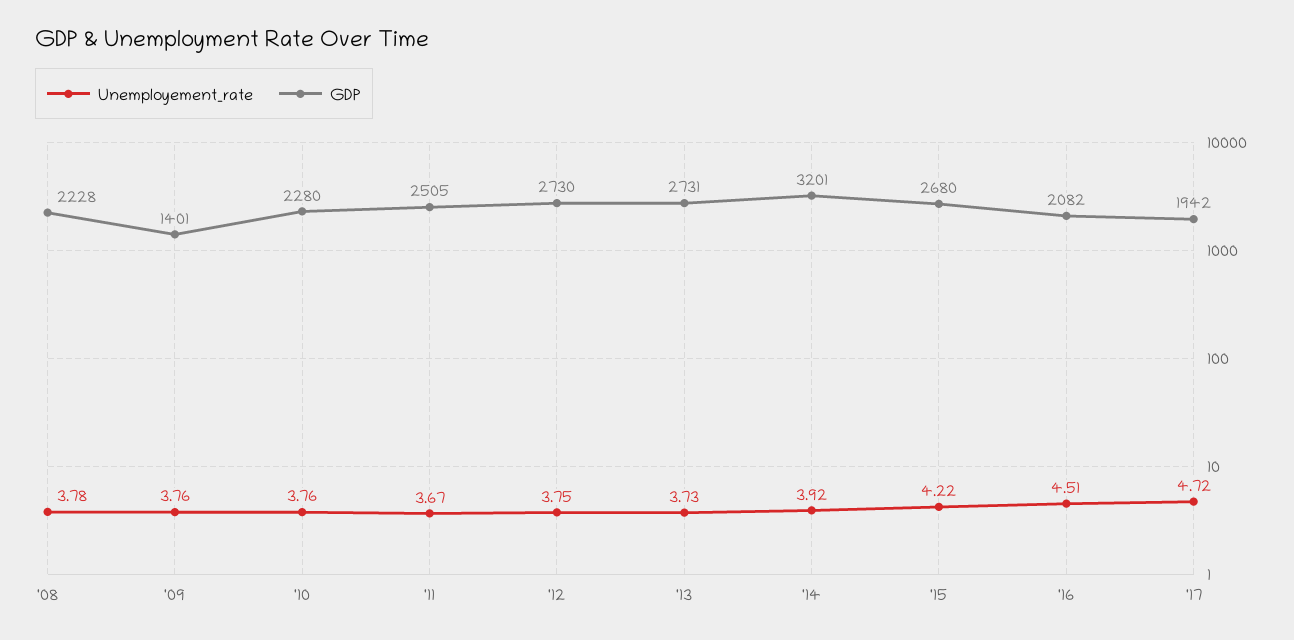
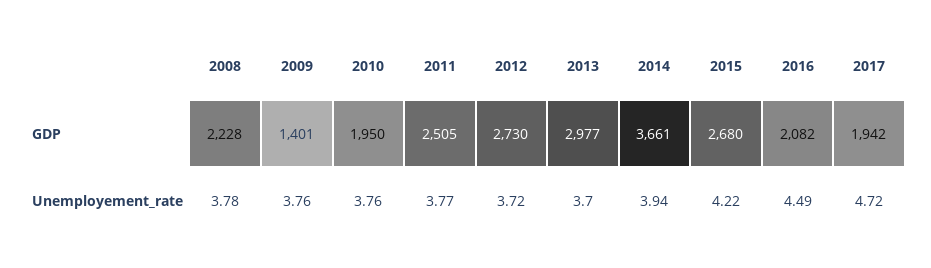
  {
    "Unemployement_rate": {
      "'08": 3.78,
      "'09": 3.76,
      "'10": 3.76,
-     "'11": 3.67,
+     "'11": 3.77,
-     "'12": 3.75,
+     "'12": 3.72,
-     "'13": 3.73,
+     "'13": 3.7,
-     "'14": 3.92,
+     "'14": 3.94,
      "'15": 4.22,
-     "'16": 4.51,
+     "'16": 4.49,
      "'17": 4.72
    },
    "GDP": {
      "'08": 2228,
      "'09": 1401,
-     "'10": 2280,
+     "'10": 1950,
      "'11": 2505,
      "'12": 2730,
-     "'13": 2731,
+     "'13": 2977,
-     "'14": 3201,
+     "'14": 3661,
      "'15": 2680,
      "'16": 2082,
      "'17": 1942
    }
  }

